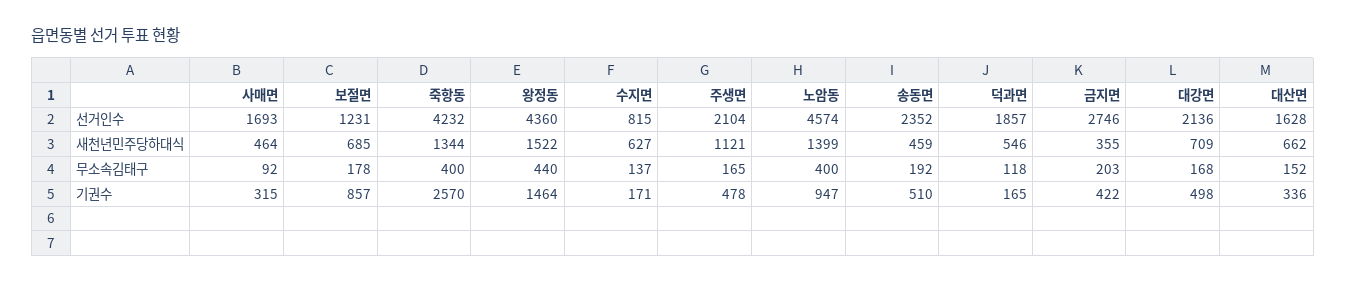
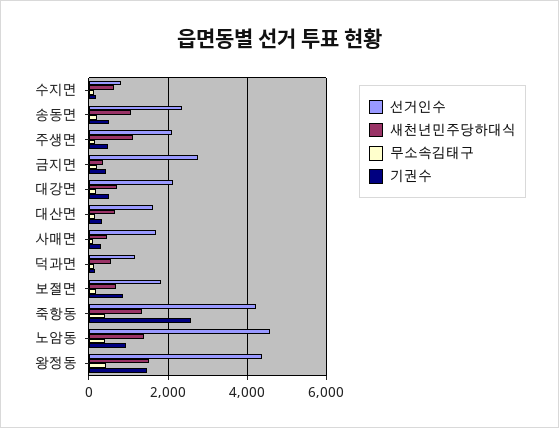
  {
    "선거인수": {
      "사매면": 1693,
-     "보절면": 1231,
+     "보절면": 1800,
      "죽항동": 4232,
      "왕정동": 4360,
      "수지면": 815,
      "주생면": 2104,
      "노암동": 4574,
      "송동면": 2352,
-     "덕과면": 1857,
+     "덕과면": 1200,
      "금지면": 2746,
      "대강면": 2136,
      "대산면": 1628
    },
    "새천년민주당하대식": {
      "사매면": 464,
      "보절면": 685,
      "죽항동": 1344,
      "왕정동": 1522,
      "수지면": 627,
      "주생면": 1121,
      "노암동": 1399,
-     "송동면": 459,
+     "송동면": 1000,
      "덕과면": 546,
      "금지면": 355,
      "대강면": 709,
      "대산면": 662
    },
    "무소속김태구": {
      "사매면": 92,
      "보절면": 178,
      "죽항동": 400,
      "왕정동": 440,
      "수지면": 137,
      "주생면": 165,
      "노암동": 400,
      "송동면": 192,
      "덕과면": 118,
      "금지면": 203,
      "대강면": 168,
      "대산면": 152
    },
    "기권수": {
      "사매면": 315,
      "보절면": 857,
      "죽항동": 2570,
      "왕정동": 1464,
      "수지면": 171,
      "주생면": 478,
      "노암동": 947,
      "송동면": 510,
      "덕과면": 165,
      "금지면": 422,
      "대강면": 498,
      "대산면": 336
    }
  }

